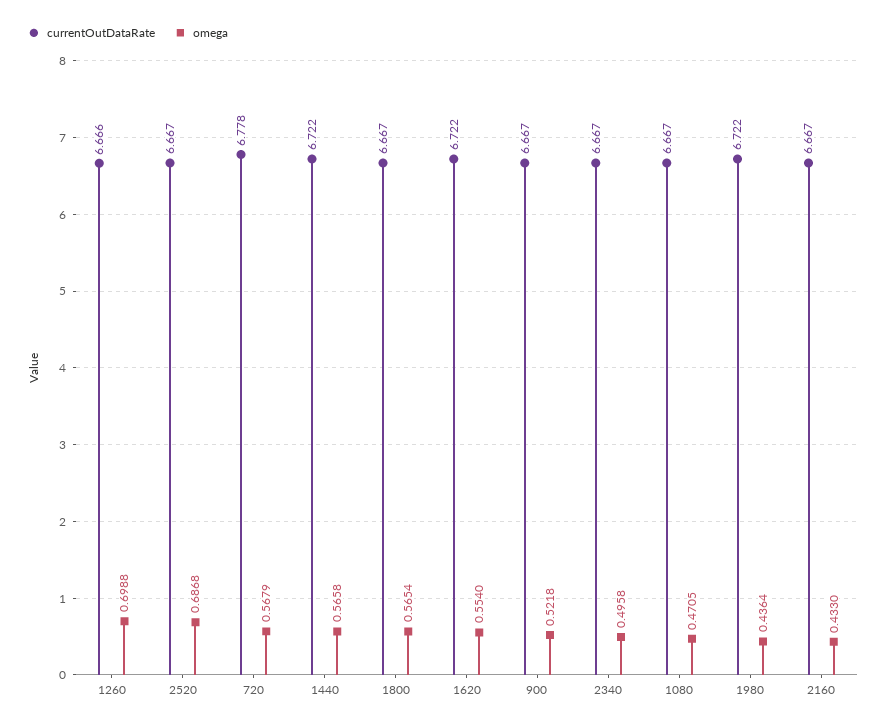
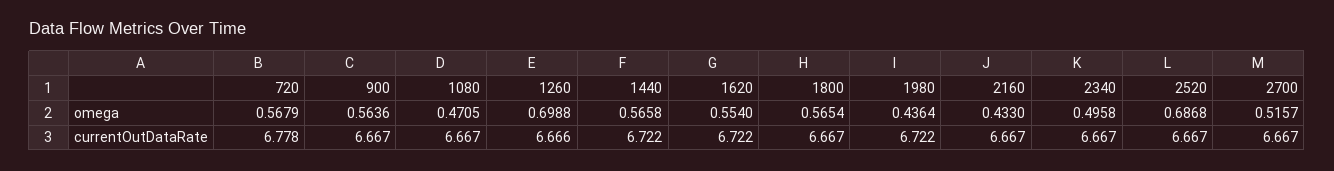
  {
    "currentOutDataRate": {
      "1260": 6.666,
      "2520": 6.667,
      "720": 6.778,
      "1440": 6.722,
      "1800": 6.667,
      "1620": 6.722,
      "900": 6.667,
      "2340": 6.667,
      "1080": 6.667,
      "1980": 6.722,
-     "2160": 6.667
+     "2160": 6.667,
+     "2700": 6.667
    },
    "omega": {
      "1260": 0.6988,
      "2520": 0.6868,
      "720": 0.5679,
      "1440": 0.5658,
      "1800": 0.5654,
      "1620": 0.554,
-     "900": 0.5218,
+     "900": 0.5636,
      "2340": 0.4958,
      "1080": 0.4705,
      "1980": 0.4364,
-     "2160": 0.433
+     "2160": 0.433,
+     "2700": 0.5157
    }
  }

